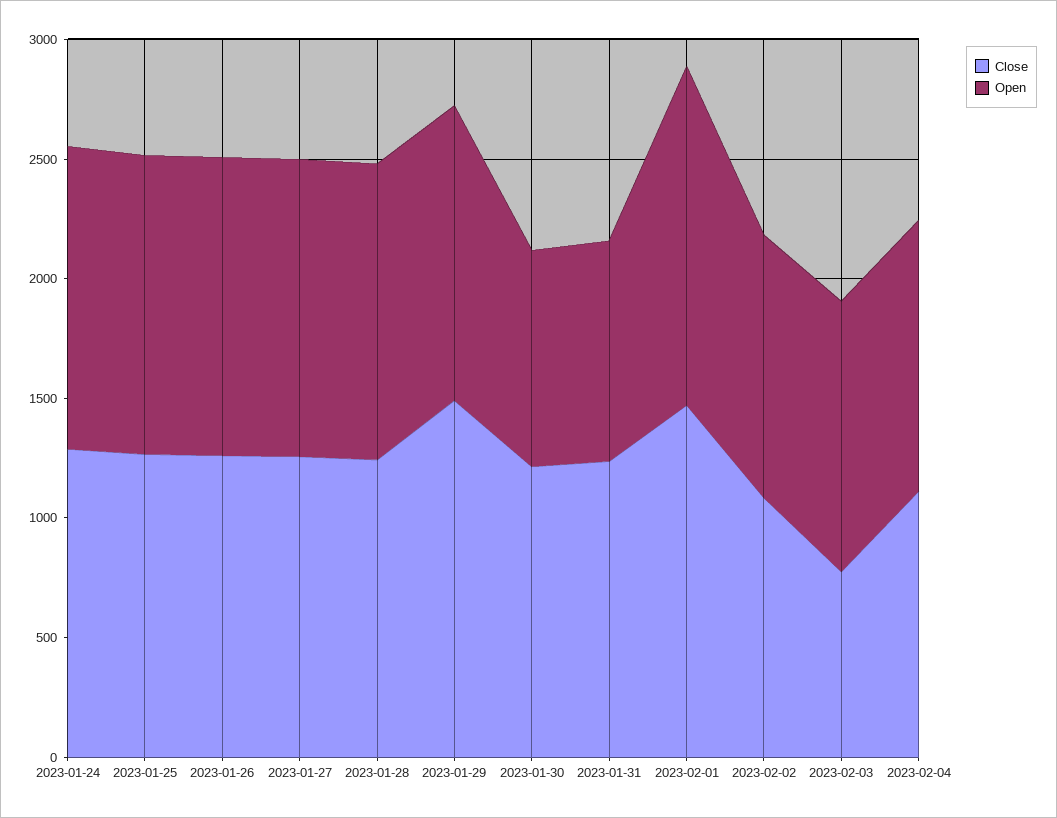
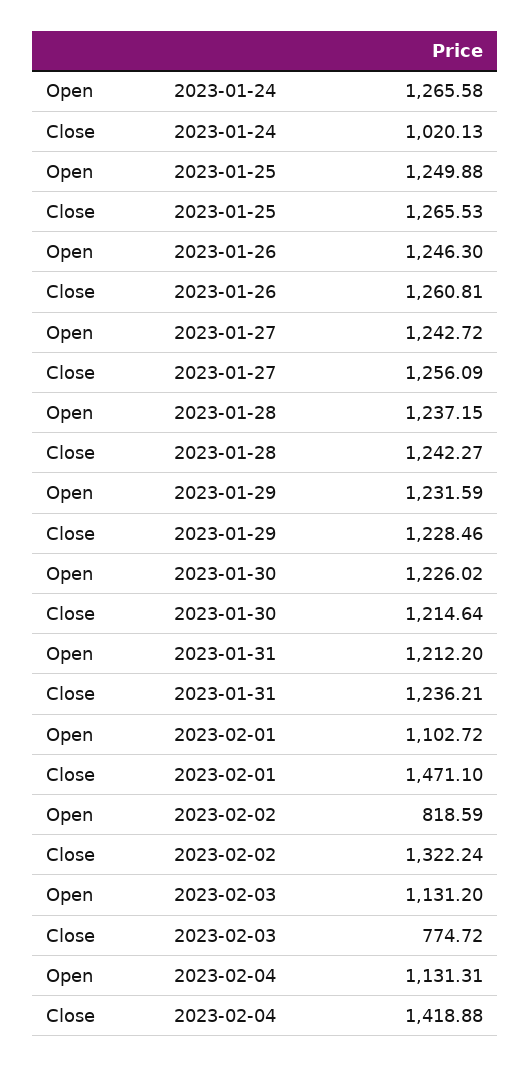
  {
    "Close": {
-     "2023-01-24": 1300,
+     "2023-01-24": 1020.13,
      "2023-01-25": 1265.53,
      "2023-01-26": 1260.81,
      "2023-01-27": 1256.09,
      "2023-01-28": 1242.27,
-     "2023-01-29": 1500,
+     "2023-01-29": 1228.46,
      "2023-01-30": 1214.64,
      "2023-01-31": 1236.21,
      "2023-02-01": 1471.1,
-     "2023-02-02": 1100,
+     "2023-02-02": 1322.24,
      "2023-02-03": 774.72,
-     "2023-02-04": 1100
+     "2023-02-04": 1418.88
    },
    "Open": {
      "2023-01-24": 1265.58,
      "2023-01-25": 1249.88,
      "2023-01-26": 1246.3,
      "2023-01-27": 1242.72,
      "2023-01-28": 1237.15,
      "2023-01-29": 1231.59,
-     "2023-01-30": 900,
+     "2023-01-30": 1226.02,
-     "2023-01-31": 900,
+     "2023-01-31": 1212.2,
-     "2023-02-01": 1400,
+     "2023-02-01": 1102.72,
-     "2023-02-02": 1100,
+     "2023-02-02": 818.59,
      "2023-02-03": 1131.2,
      "2023-02-04": 1131.31
    }
  }

